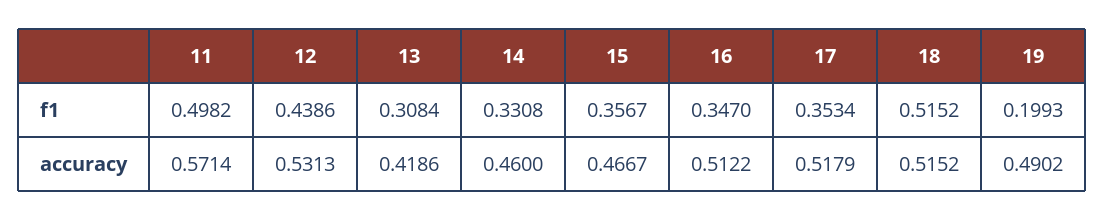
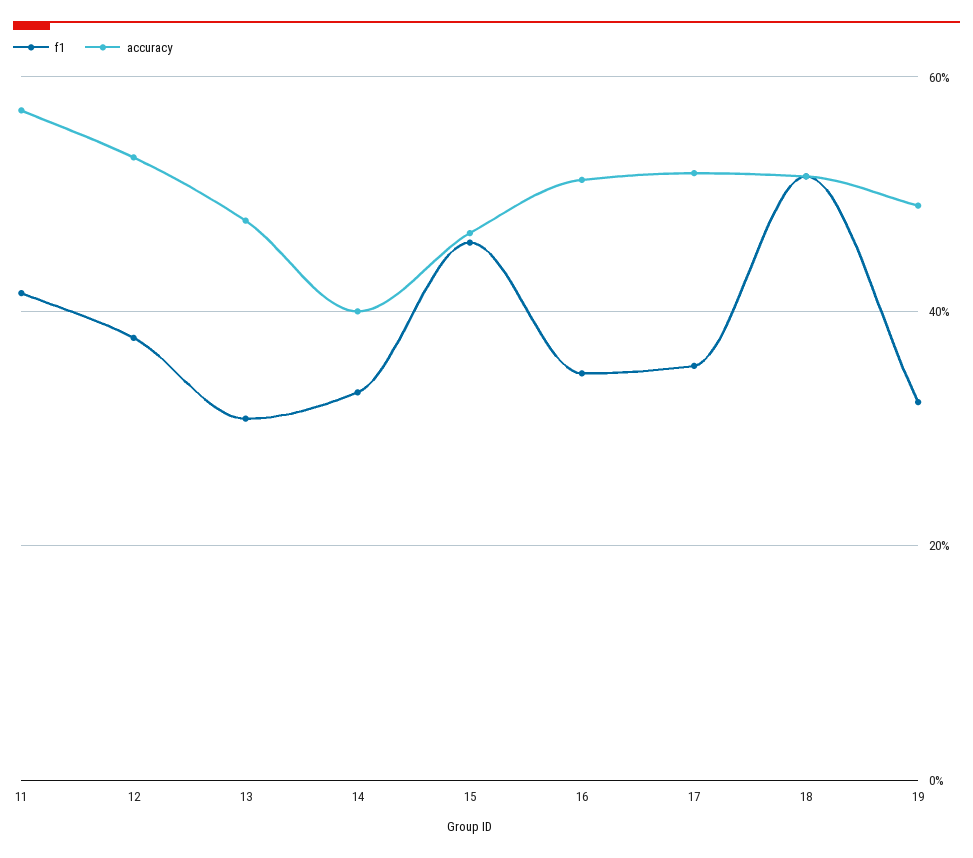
  {
    "f1": {
-     "11": 0.4982,
+     "11": 0.42,
-     "12": 0.4386,
+     "12": 0.38,
      "13": 0.3084,
      "14": 0.3308,
-     "15": 0.3567,
+     "15": 0.46,
      "16": 0.347,
      "17": 0.3534,
      "18": 0.5152,
-     "19": 0.1993
+     "19": 0.32
    },
    "accuracy": {
      "11": 0.5714,
      "12": 0.5313,
-     "13": 0.4186,
+     "13": 0.48,
-     "14": 0.46,
+     "14": 0.4,
      "15": 0.4667,
      "16": 0.5122,
      "17": 0.5179,
      "18": 0.5152,
      "19": 0.4902
    }
  }

